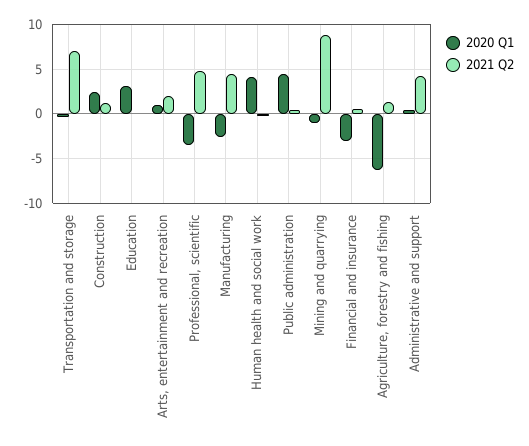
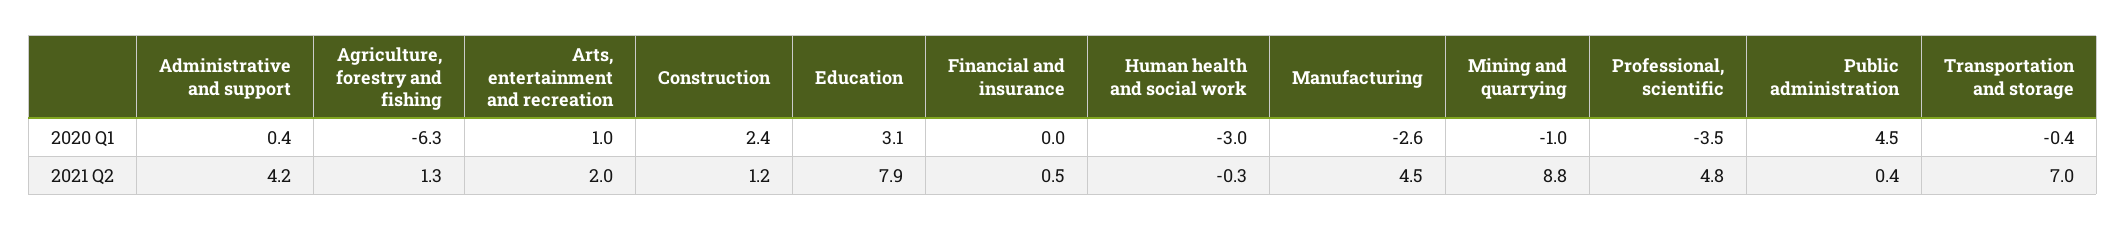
  {
    "2020 Q1": {
      "Transportation and storage": -0.4,
      "Construction": 2.4,
      "Education": 3.1,
      "Arts, entertainment and recreation": 1,
      "Professional, scientific": -3.5,
      "Manufacturing": -2.6,
-     "Human health and social work": 4,
+     "Human health and social work": -3,
      "Public administration": 4.5,
      "Mining and quarrying": -1,
-     "Financial and insurance": -3,
+     "Financial and insurance": 0,
      "Agriculture, forestry and fishing": -6.3,
      "Administrative and support": 0.4
    },
    "2021 Q2": {
      "Transportation and storage": 7,
      "Construction": 1.2,
-     "Education": 0,
+     "Education": 7.9,
      "Arts, entertainment and recreation": 2,
      "Professional, scientific": 4.8,
      "Manufacturing": 4.5,
      "Human health and social work": -0.3,
      "Public administration": 0.4,
      "Mining and quarrying": 8.8,
      "Financial and insurance": 0.5,
      "Agriculture, forestry and fishing": 1.3,
      "Administrative and support": 4.2
    }
  }

